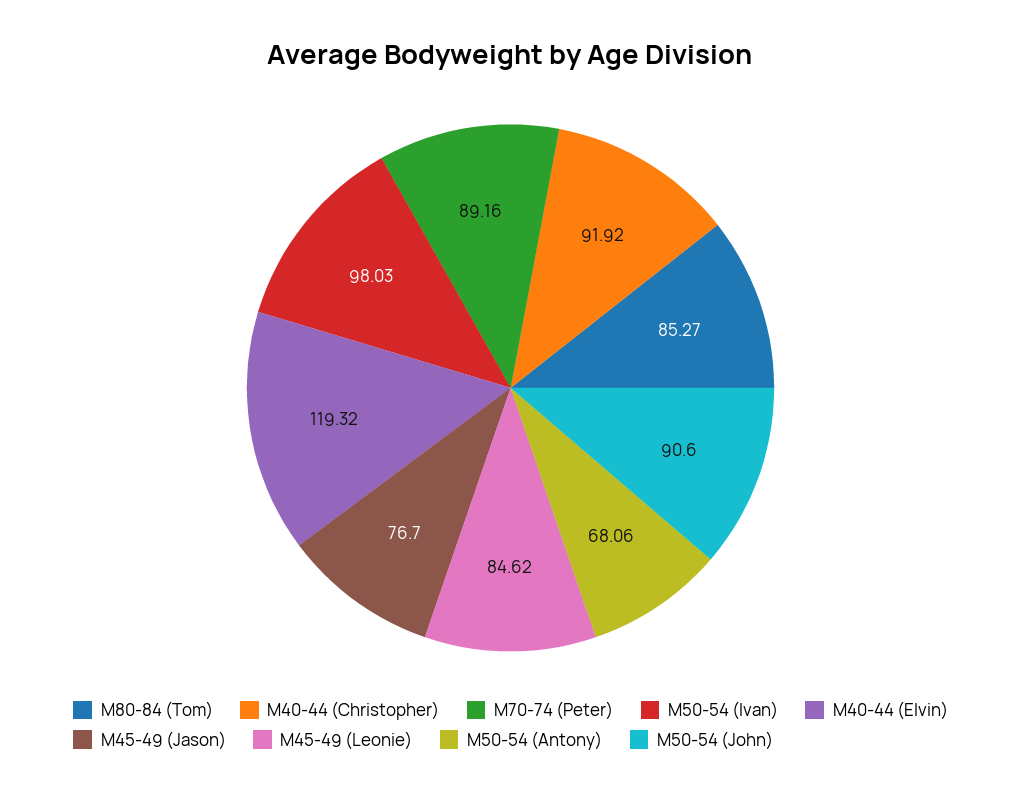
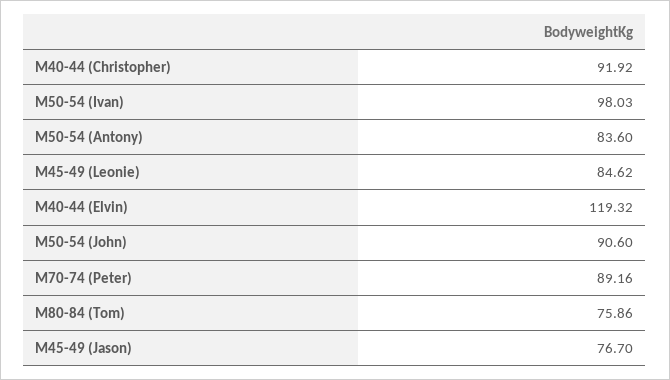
  {
-   "M80-84 (Tom)": 85.27,
+   "M80-84 (Tom)": 75.86,
    "M40-44 (Christopher)": 91.92,
    "M70-74 (Peter)": 89.16,
    "M50-54 (Ivan)": 98.03,
    "M40-44 (Elvin)": 119.32,
    "M45-49 (Jason)": 76.7,
    "M45-49 (Leonie)": 84.62,
-   "M50-54 (Antony)": 68.06,
+   "M50-54 (Antony)": 83.6,
    "M50-54 (John)": 90.6
  }

